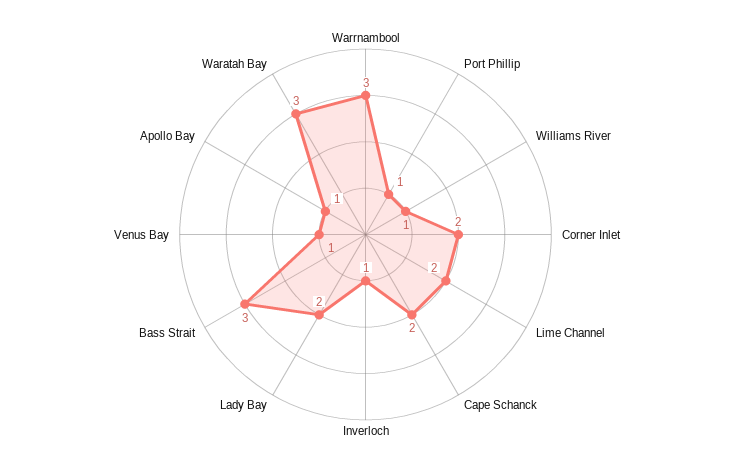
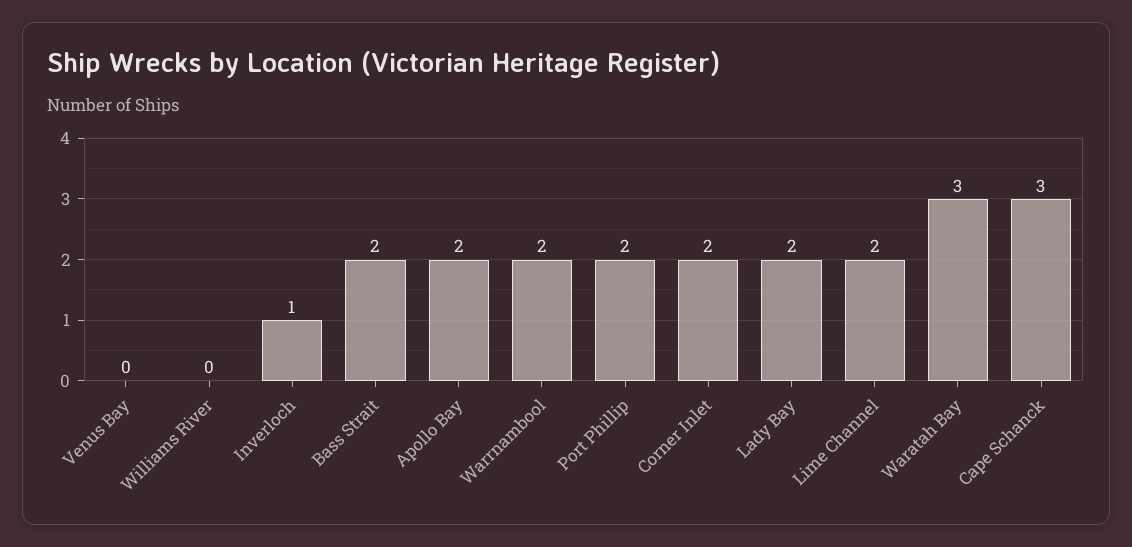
  {
-   "Warrnambool": 3,
+   "Warrnambool": 2,
-   "Port Phillip": 1,
+   "Port Phillip": 2,
-   "Williams River": 1,
+   "Williams River": 0,
    "Corner Inlet": 2,
    "Lime Channel": 2,
-   "Cape Schanck": 2,
+   "Cape Schanck": 3,
    "Inverloch": 1,
    "Lady Bay": 2,
-   "Bass Strait": 3,
+   "Bass Strait": 2,
-   "Venus Bay": 1,
+   "Venus Bay": 0,
-   "Apollo Bay": 1,
+   "Apollo Bay": 2,
    "Waratah Bay": 3
  }

